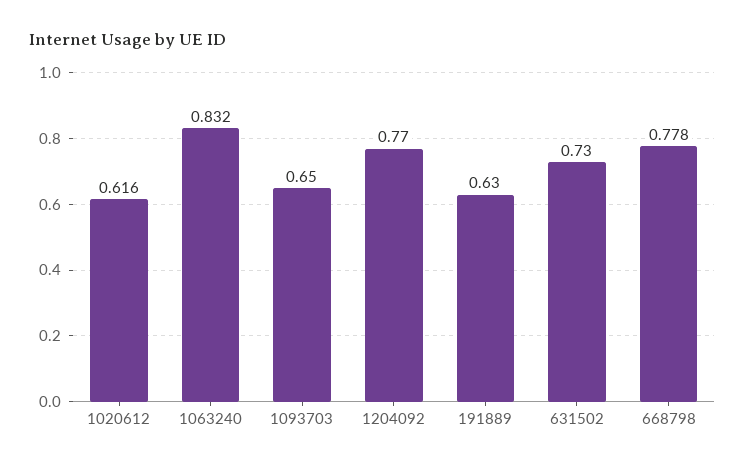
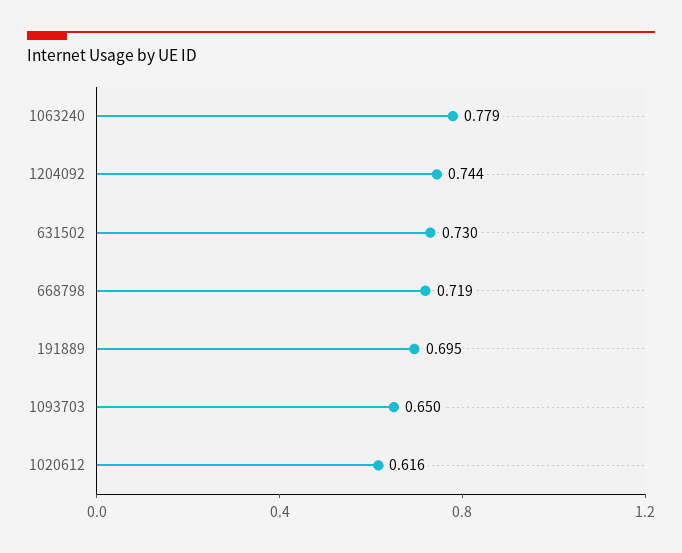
  {
    "1020612": 0.616,
-   "1063240": 0.832,
+   "1063240": 0.779,
    "1093703": 0.65,
-   "1204092": 0.77,
+   "1204092": 0.744,
-   "191889": 0.63,
+   "191889": 0.695,
    "631502": 0.73,
-   "668798": 0.778
+   "668798": 0.719
  }

